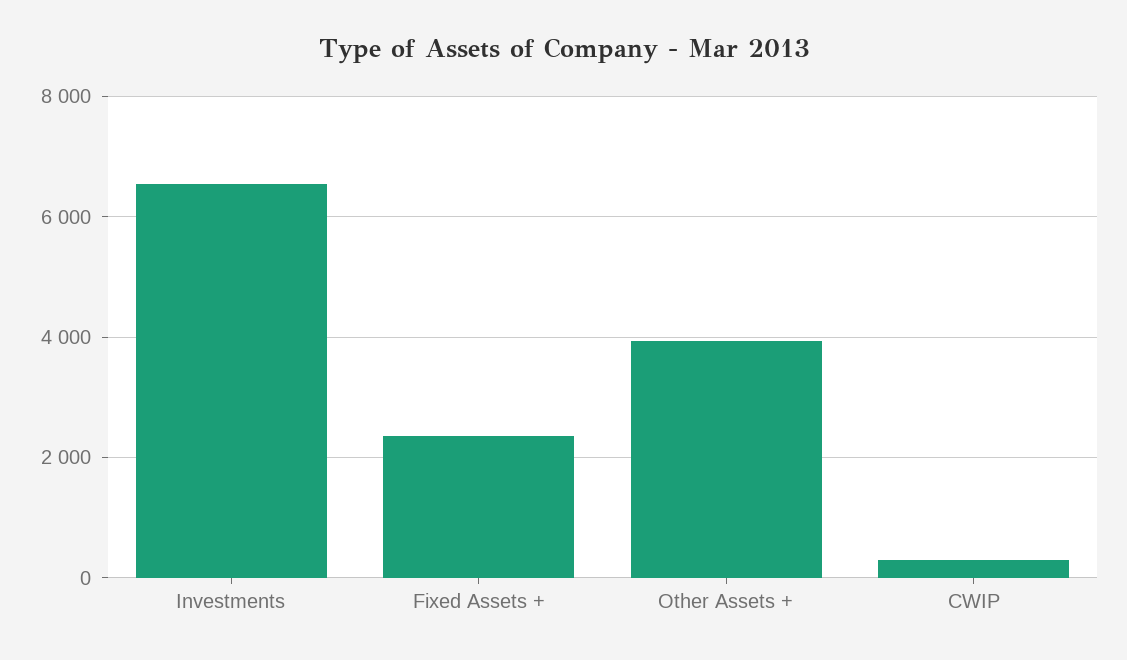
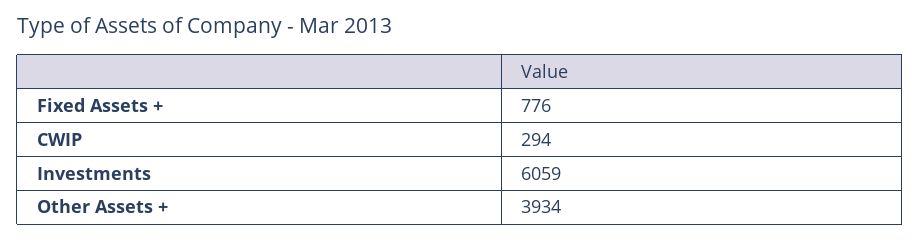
  {
-   "Investments": 6600,
+   "Investments": 6059,
-   "Fixed Assets +": 2400,
+   "Fixed Assets +": 776,
    "Other Assets +": 3934,
    "CWIP": 294
  }

